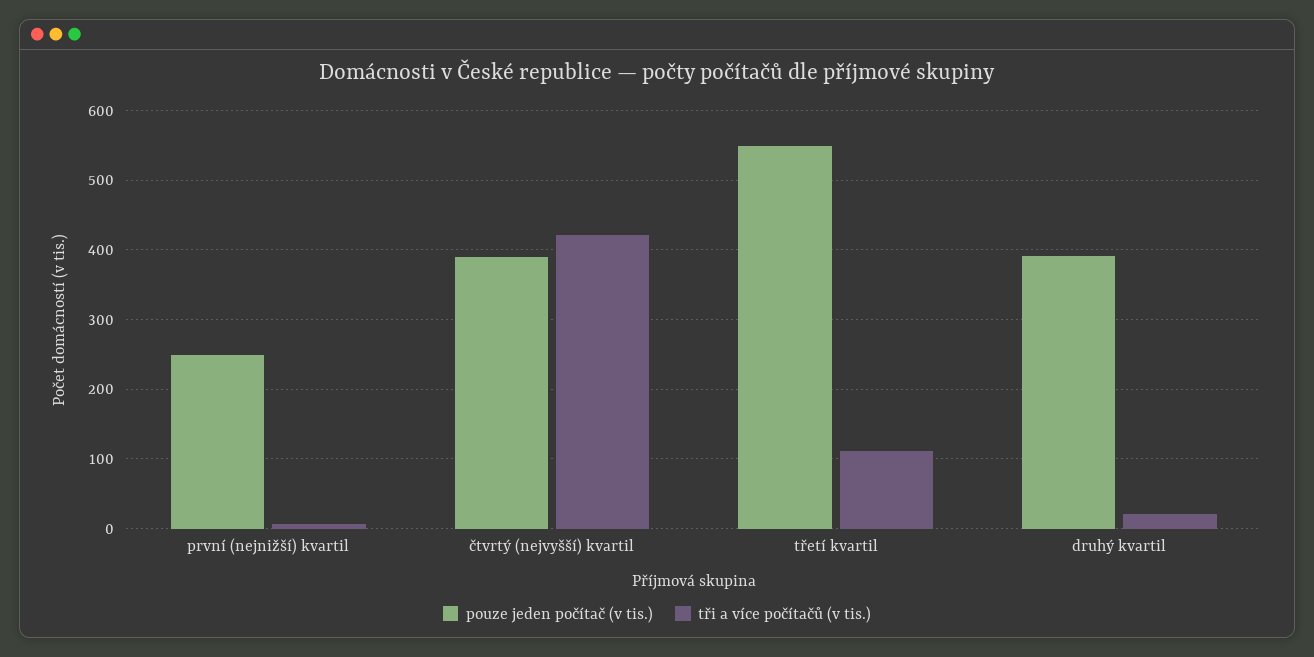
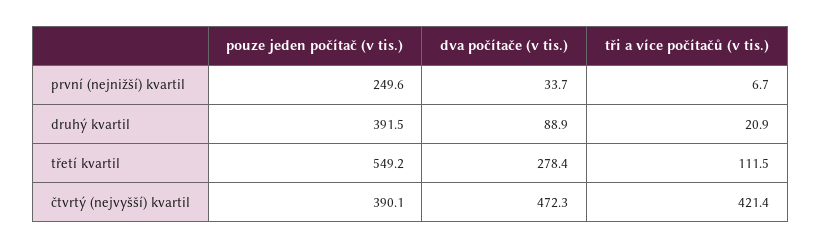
  {
    "pouze jeden počítač (v tis.)": {
      "první (nejnižší) kvartil": 249.6,
      "čtvrtý (nejvyšší) kvartil": 390.1,
      "třetí kvartil": 549.2,
      "druhý kvartil": 391.5
    },
    "tři a více počítačů (v tis.)": {
      "první (nejnižší) kvartil": 6.7,
      "čtvrtý (nejvyšší) kvartil": 421.4,
      "třetí kvartil": 111.5,
      "druhý kvartil": 20.9
-   }
+   },
+   "dva počítače (v tis.)": {
+     "první (nejnižší) kvartil": 33.7,
+     "druhý kvartil": 88.9,
+     "třetí kvartil": 278.4,
+     "čtvrtý (nejvyšší) kvartil": 472.3
+   }
  }

